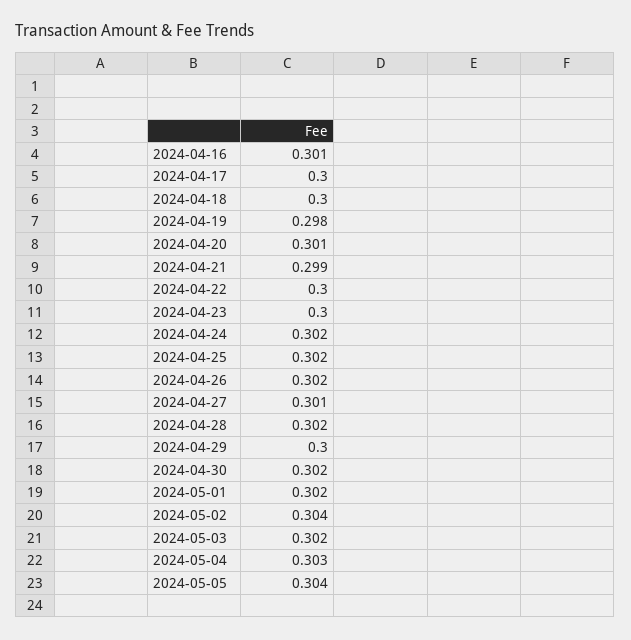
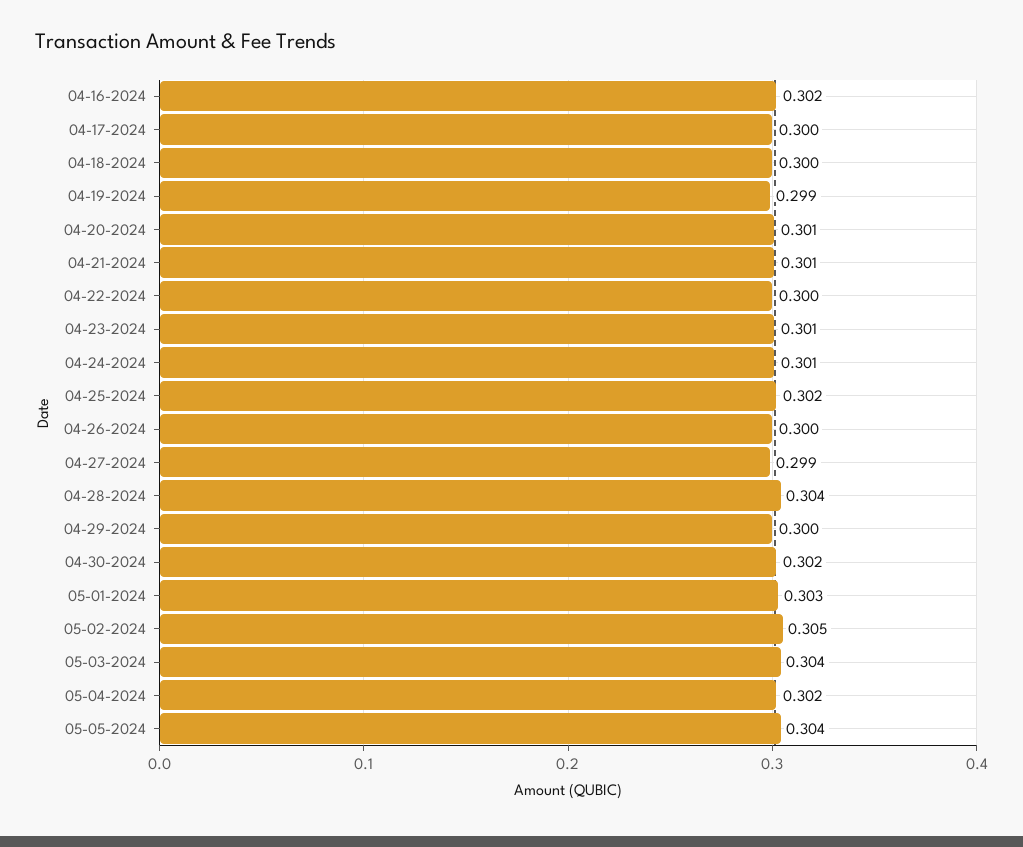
  {
-   "2024-04-16": 0.301,
+   "2024-04-16": 0.302,
    "2024-04-17": 0.3,
    "2024-04-18": 0.3,
-   "2024-04-19": 0.298,
+   "2024-04-19": 0.299,
    "2024-04-20": 0.301,
-   "2024-04-21": 0.299,
+   "2024-04-21": 0.301,
    "2024-04-22": 0.3,
-   "2024-04-23": 0.3,
+   "2024-04-23": 0.301,
-   "2024-04-24": 0.302,
+   "2024-04-24": 0.301,
    "2024-04-25": 0.302,
-   "2024-04-26": 0.302,
+   "2024-04-26": 0.3,
-   "2024-04-27": 0.301,
+   "2024-04-27": 0.299,
-   "2024-04-28": 0.302,
+   "2024-04-28": 0.304,
    "2024-04-29": 0.3,
    "2024-04-30": 0.302,
-   "2024-05-01": 0.302,
+   "2024-05-01": 0.303,
-   "2024-05-02": 0.304,
+   "2024-05-02": 0.305,
-   "2024-05-03": 0.302,
+   "2024-05-03": 0.304,
-   "2024-05-04": 0.303,
+   "2024-05-04": 0.302,
    "2024-05-05": 0.304
  }

